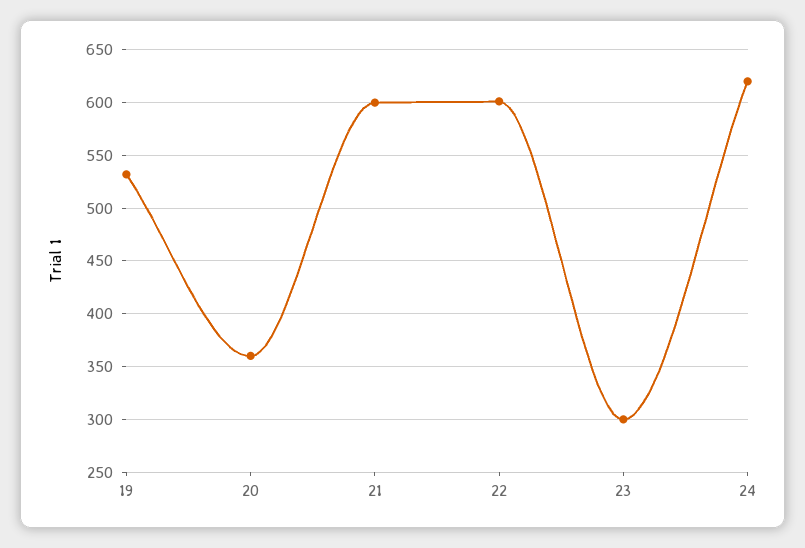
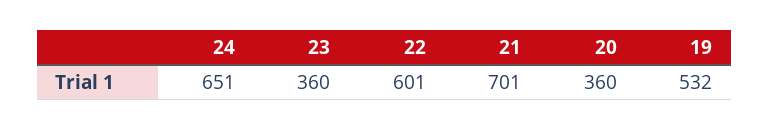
  {
    "19": 532,
    "20": 360,
-   "21": 600,
+   "21": 701,
    "22": 601,
-   "23": 300,
+   "23": 360,
-   "24": 620
+   "24": 651
  }

